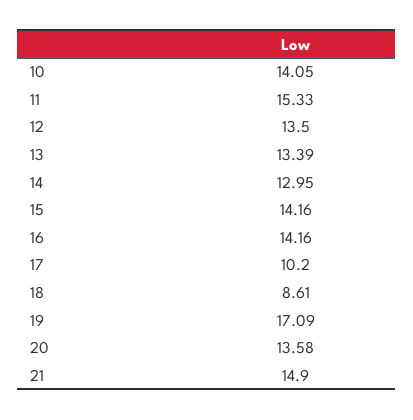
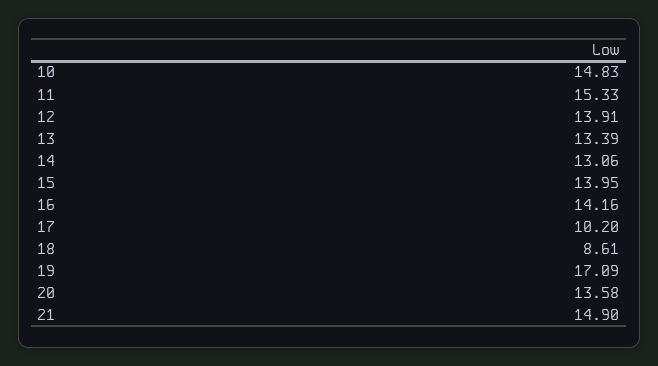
  {
-   "10": 14.05,
+   "10": 14.83,
    "11": 15.33,
-   "12": 13.5,
+   "12": 13.91,
    "13": 13.39,
-   "14": 12.95,
+   "14": 13.06,
-   "15": 14.16,
+   "15": 13.95,
    "16": 14.16,
    "17": 10.2,
    "18": 8.61,
    "19": 17.09,
    "20": 13.58,
    "21": 14.9
  }

